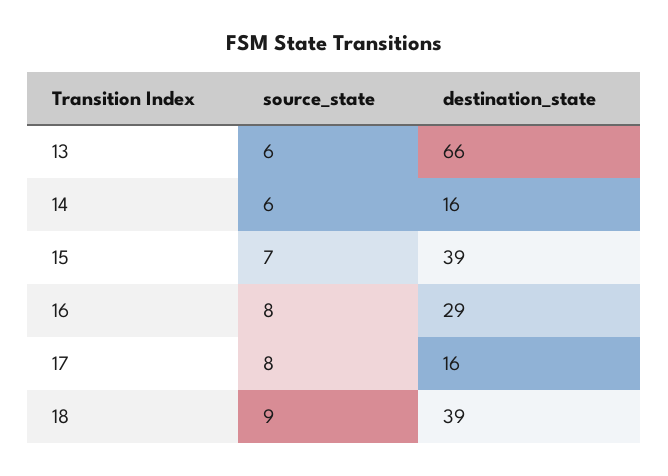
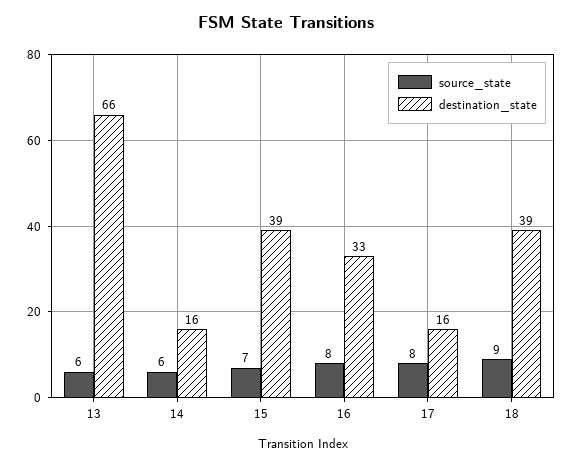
  {
    "source_state": {
      "13": 6,
      "14": 6,
      "15": 7,
      "16": 8,
      "17": 8,
      "18": 9
    },
    "destination_state": {
      "13": 66,
      "14": 16,
      "15": 39,
-     "16": 29,
+     "16": 33,
      "17": 16,
      "18": 39
    }
  }

